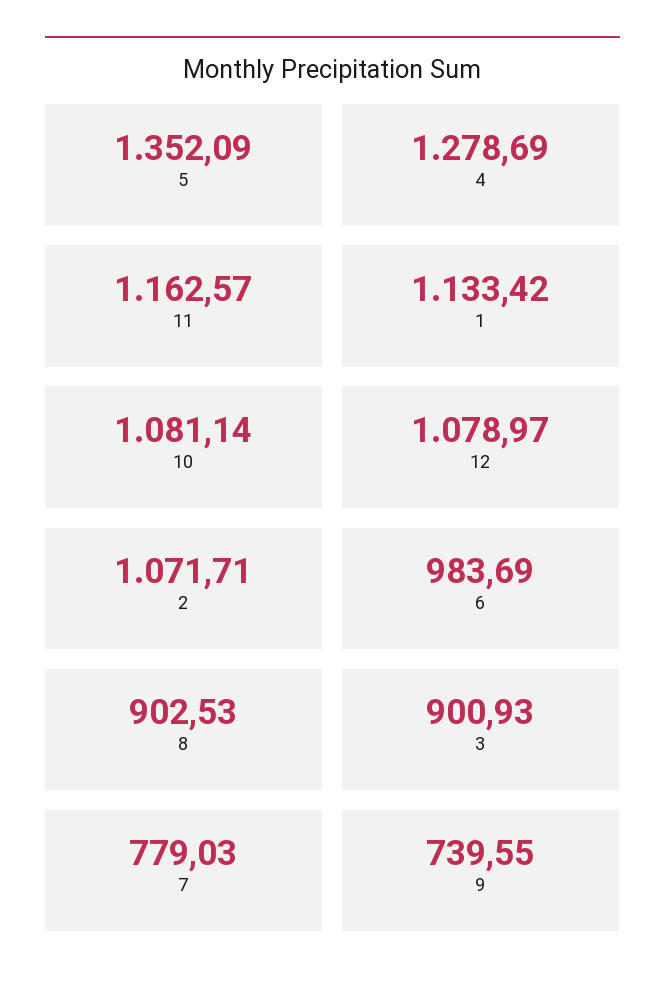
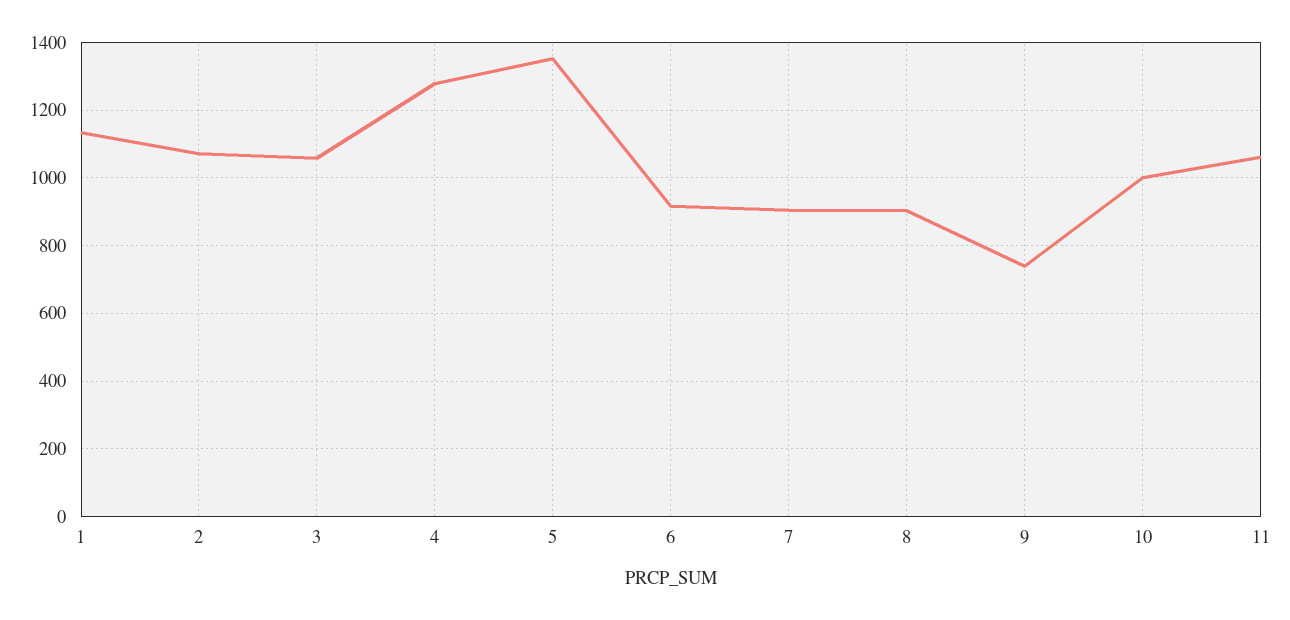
  {
    "5": 1352.09,
    "4": 1278.69,
-   "11": 1162.57,
+   "11": 1060,
    "1": 1133.42,
-   "10": 1081.14,
+   "10": 1000,
-   "12": 1078.97,
    "2": 1071.71,
-   "6": 983.69,
+   "6": 920,
    "8": 902.53,
-   "3": 900.93,
+   "3": 1060,
-   "7": 779.03,
+   "7": 900,
    "9": 739.55
  }

